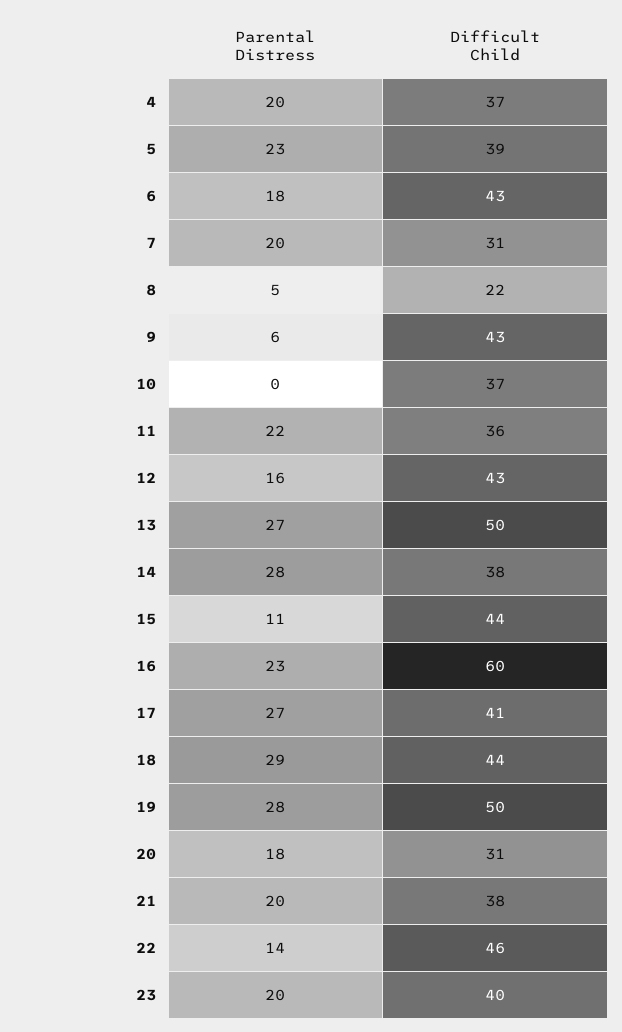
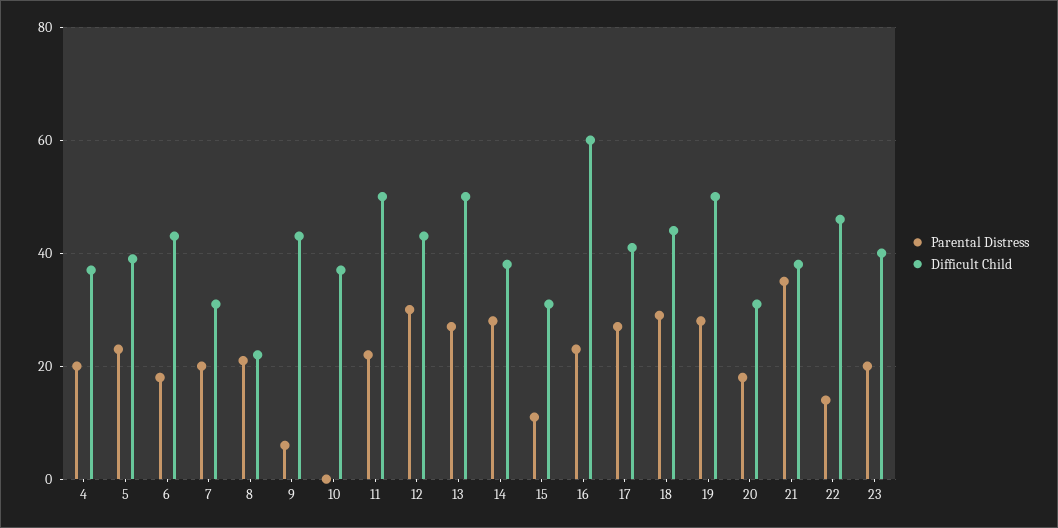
  {
    "Parental Distress": {
      "4": 20,
      "5": 23,
      "6": 18,
      "7": 20,
-     "8": 5,
+     "8": 20,
      "9": 6,
      "10": 0,
      "11": 22,
-     "12": 16,
+     "12": 30,
      "13": 27,
      "14": 28,
      "15": 11,
      "16": 23,
      "17": 27,
      "18": 29,
      "19": 28,
      "20": 18,
-     "21": 20,
+     "21": 35,
      "22": 14,
      "23": 20
    },
    "Difficult Child": {
      "4": 37,
      "5": 39,
      "6": 43,
      "7": 31,
      "8": 22,
      "9": 43,
      "10": 37,
-     "11": 36,
+     "11": 50,
      "12": 43,
      "13": 50,
      "14": 38,
-     "15": 44,
+     "15": 30,
      "16": 60,
      "17": 41,
      "18": 44,
      "19": 50,
      "20": 31,
      "21": 38,
      "22": 46,
      "23": 40
    }
  }

